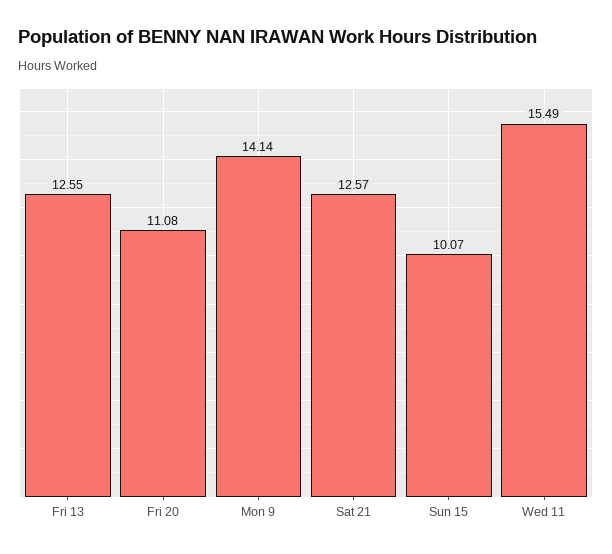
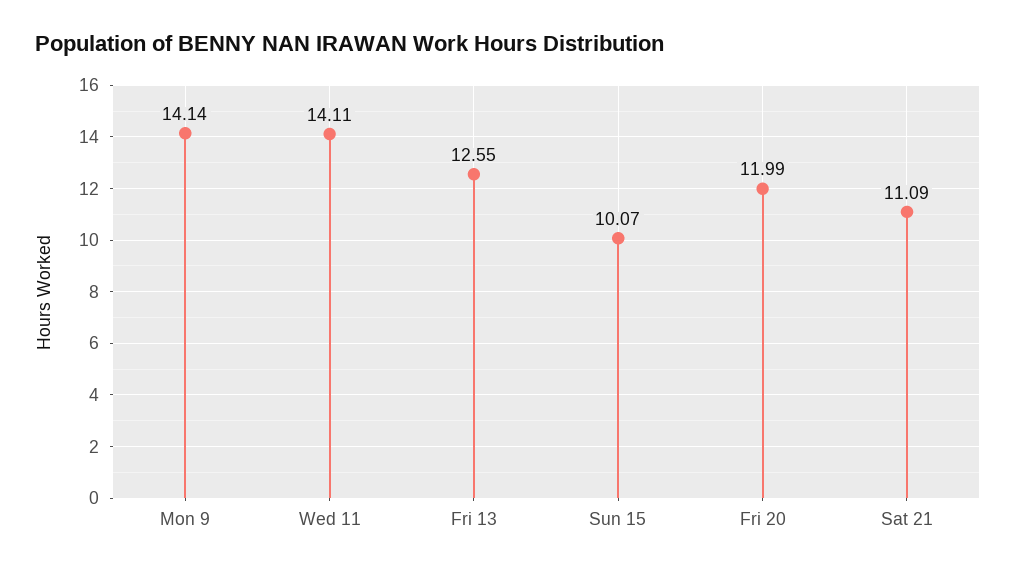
  {
    "Fri 13": 12.55,
-   "Fri 20": 11.08,
+   "Fri 20": 11.99,
    "Mon 9": 14.14,
-   "Sat 21": 12.57,
+   "Sat 21": 11.09,
    "Sun 15": 10.07,
-   "Wed 11": 15.49
+   "Wed 11": 14.11
  }

